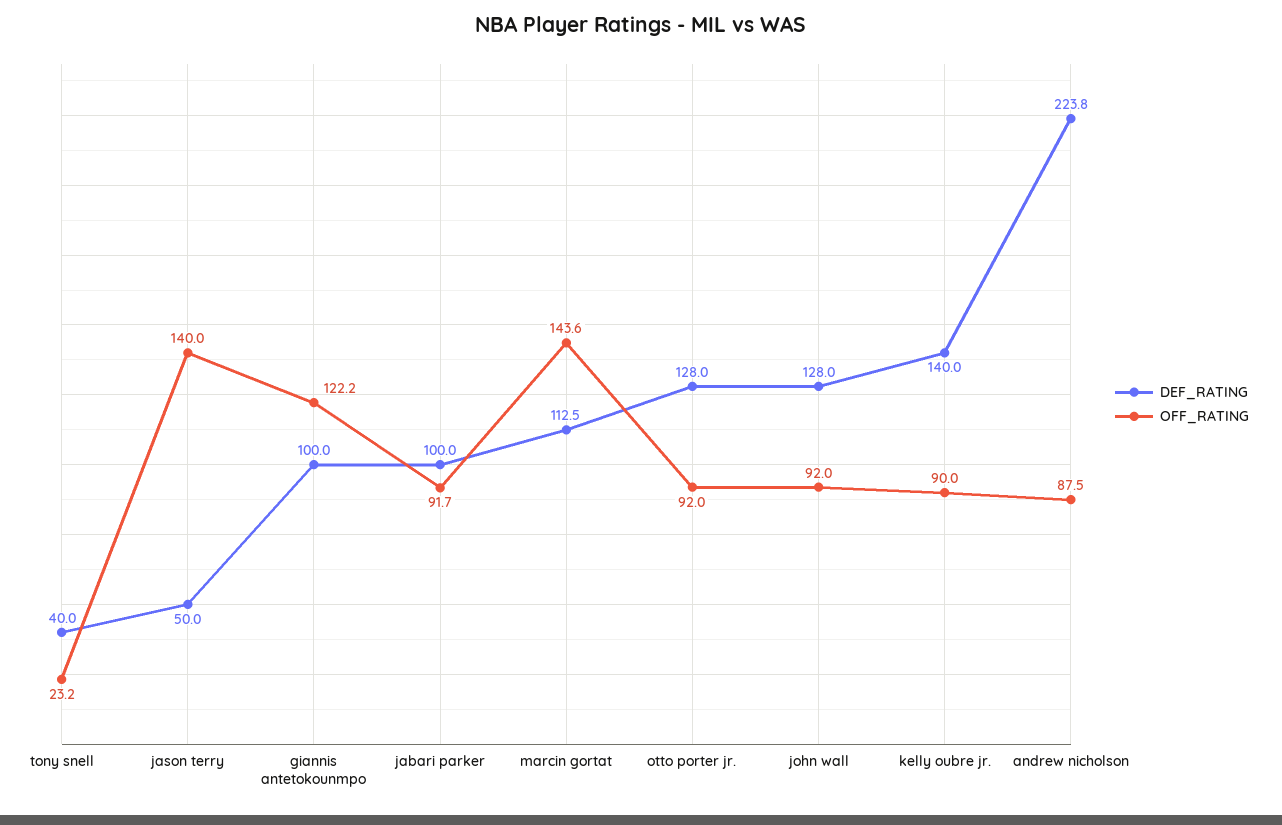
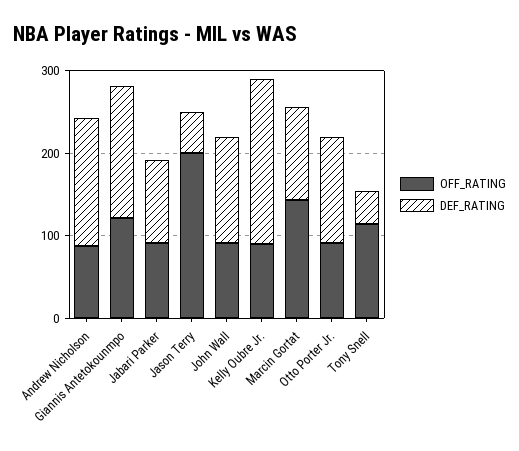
  {
    "DEF_RATING": {
      "tony snell": 40,
      "jason terry": 50,
-     "giannis antetokounmpo": 100,
+     "giannis antetokounmpo": 160,
      "jabari parker": 100,
      "marcin gortat": 112.5,
      "otto porter jr.": 128,
      "john wall": 128,
-     "kelly oubre jr.": 140,
+     "kelly oubre jr.": 200,
-     "andrew nicholson": 223.8
+     "andrew nicholson": 160
    },
    "OFF_RATING": {
-     "tony snell": 23.2,
+     "tony snell": 120,
-     "jason terry": 140,
+     "jason terry": 200,
      "giannis antetokounmpo": 122.2,
      "jabari parker": 91.7,
      "marcin gortat": 143.6,
      "otto porter jr.": 92,
      "john wall": 92,
      "kelly oubre jr.": 90,
      "andrew nicholson": 87.5
    }
  }

